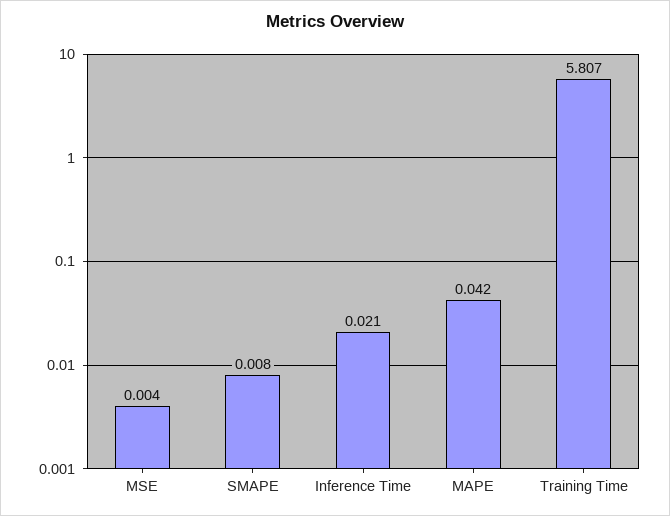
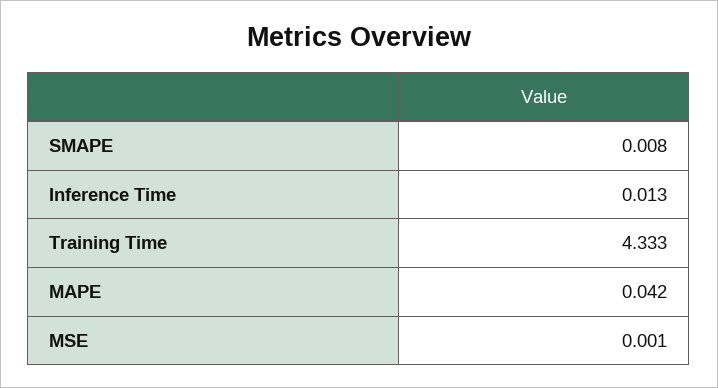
  {
-   "MSE": 0.004,
+   "MSE": 0.001,
    "SMAPE": 0.008,
-   "Inference Time": 0.021,
+   "Inference Time": 0.013,
    "MAPE": 0.042,
-   "Training Time": 5.807
+   "Training Time": 4.333
  }

